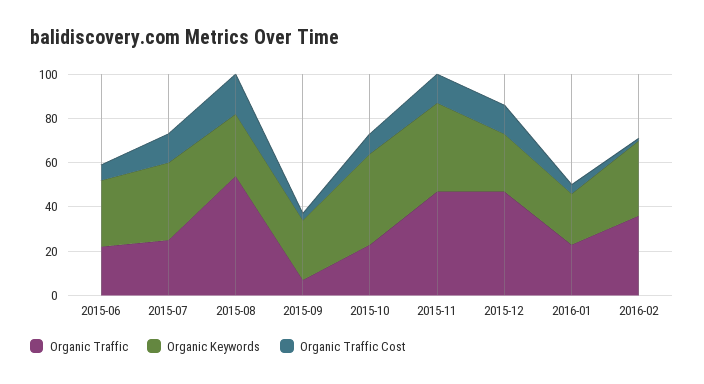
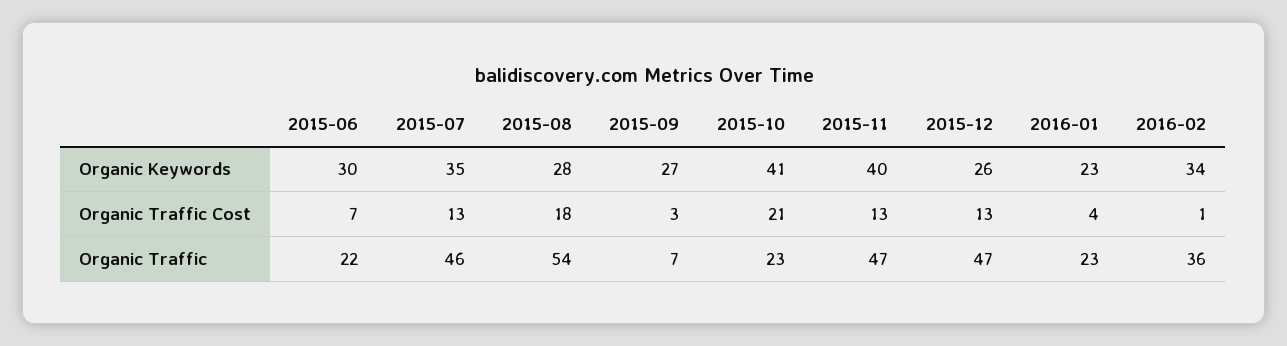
  {
    "Organic Traffic": {
      "2015-06": 22,
-     "2015-07": 25,
+     "2015-07": 46,
      "2015-08": 54,
      "2015-09": 7,
      "2015-10": 23,
      "2015-11": 47,
      "2015-12": 47,
      "2016-01": 23,
      "2016-02": 36
    },
    "Organic Keywords": {
      "2015-06": 30,
      "2015-07": 35,
      "2015-08": 28,
      "2015-09": 27,
      "2015-10": 41,
      "2015-11": 40,
      "2015-12": 26,
      "2016-01": 23,
      "2016-02": 34
    },
    "Organic Traffic Cost": {
      "2015-06": 7,
      "2015-07": 13,
      "2015-08": 18,
      "2015-09": 3,
-     "2015-10": 10,
+     "2015-10": 21,
      "2015-11": 13,
      "2015-12": 13,
      "2016-01": 4,
      "2016-02": 1
    }
  }

